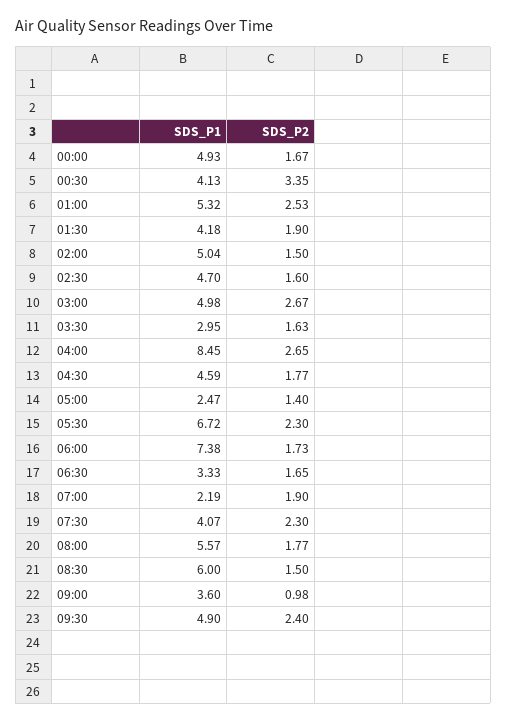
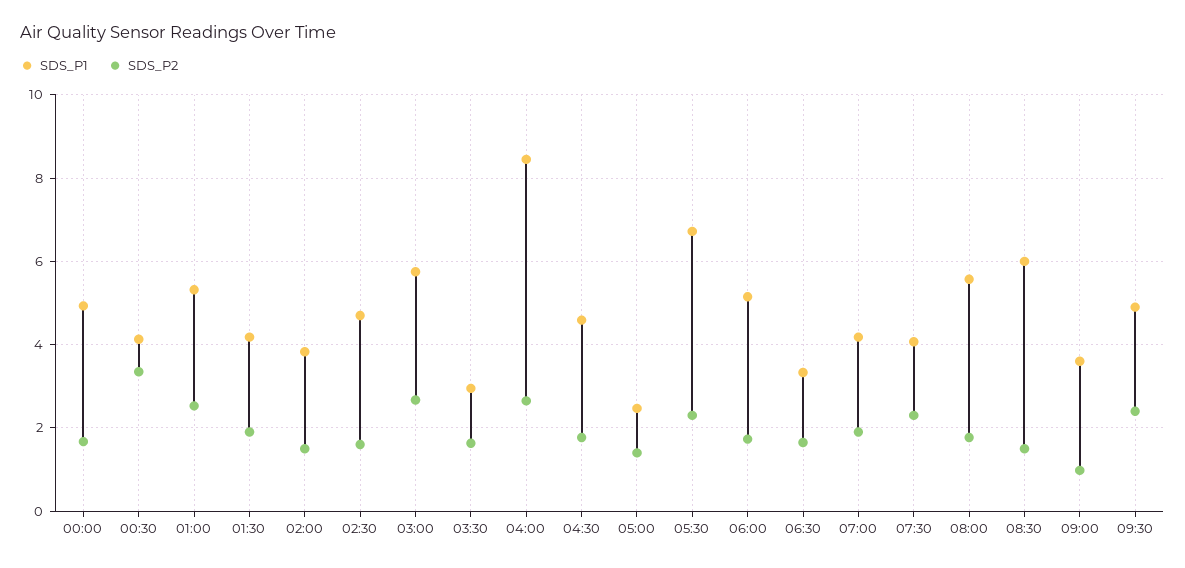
  {
    "SDS_P1": {
      "00:00": 4.93,
      "00:30": 4.13,
      "01:00": 5.32,
      "01:30": 4.18,
-     "02:00": 5.04,
+     "02:00": 3.8,
      "02:30": 4.7,
-     "03:00": 4.98,
+     "03:00": 5.8,
      "03:30": 2.95,
      "04:00": 8.45,
      "04:30": 4.59,
      "05:00": 2.47,
      "05:30": 6.72,
-     "06:00": 7.38,
+     "06:00": 5.2,
      "06:30": 3.33,
-     "07:00": 2.19,
+     "07:00": 4.2,
      "07:30": 4.07,
      "08:00": 5.57,
      "08:30": 6,
      "09:00": 3.6,
      "09:30": 4.9
    },
    "SDS_P2": {
      "00:00": 1.67,
      "00:30": 3.35,
      "01:00": 2.53,
      "01:30": 1.9,
      "02:00": 1.5,
      "02:30": 1.6,
      "03:00": 2.67,
      "03:30": 1.63,
      "04:00": 2.65,
      "04:30": 1.77,
      "05:00": 1.4,
      "05:30": 2.3,
      "06:00": 1.73,
      "06:30": 1.65,
      "07:00": 1.9,
      "07:30": 2.3,
      "08:00": 1.77,
      "08:30": 1.5,
      "09:00": 0.98,
      "09:30": 2.4
    }
  }

